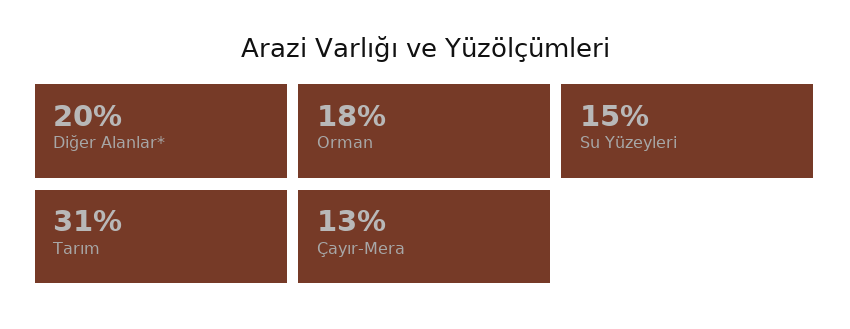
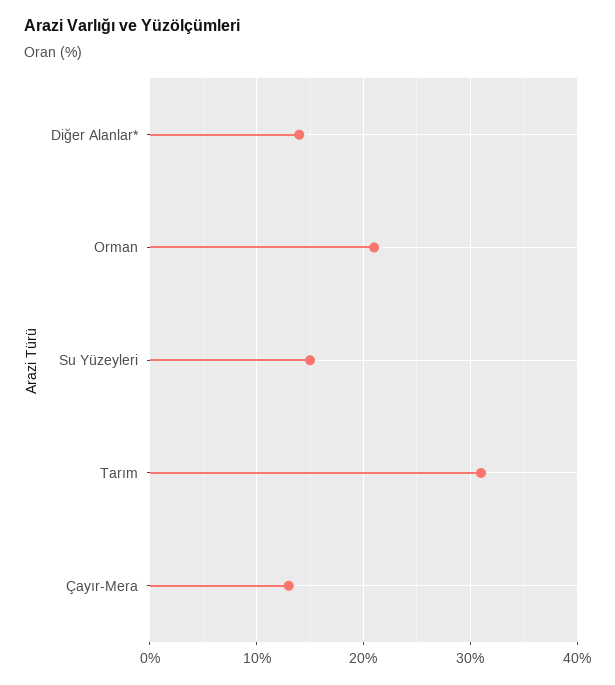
  {
-   "Diğer Alanlar*": 20,
+   "Diğer Alanlar*": 14,
-   "Orman": 18,
+   "Orman": 21,
    "Su Yüzeyleri": 15,
    "Tarım": 31,
    "Çayır-Mera": 13
  }

